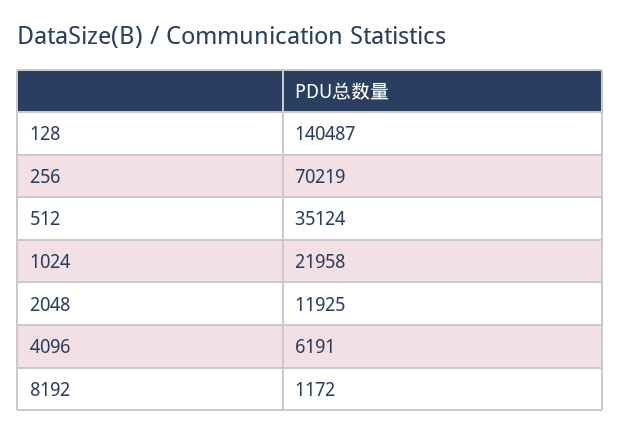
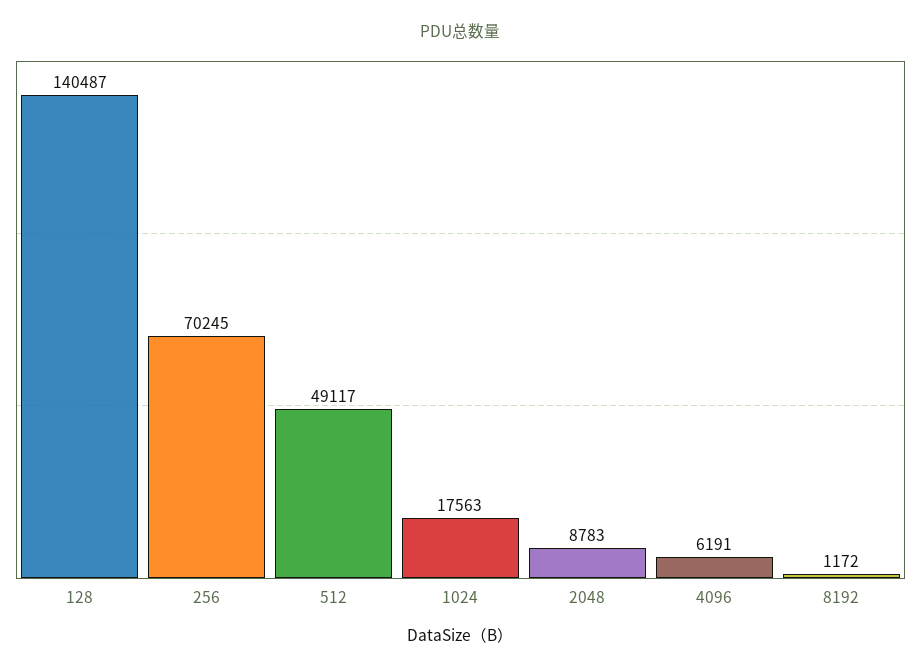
  {
    "128": 140487,
-   "256": 70219,
+   "256": 70245,
-   "512": 35124,
+   "512": 49117,
-   "1024": 21958,
+   "1024": 17563,
-   "2048": 11925,
+   "2048": 8783,
    "4096": 6191,
    "8192": 1172
  }

